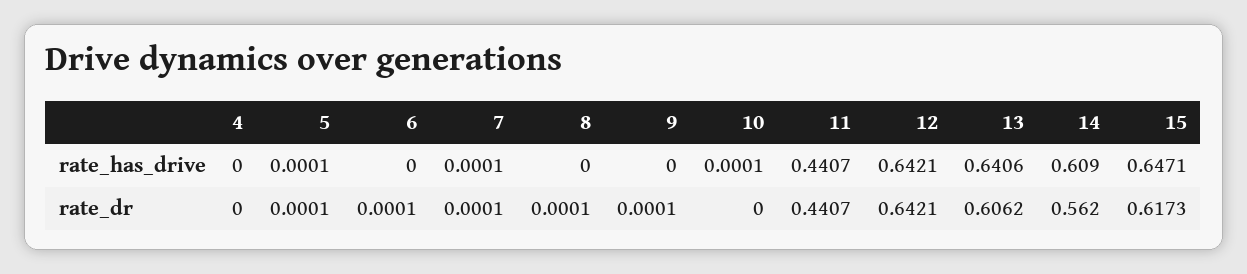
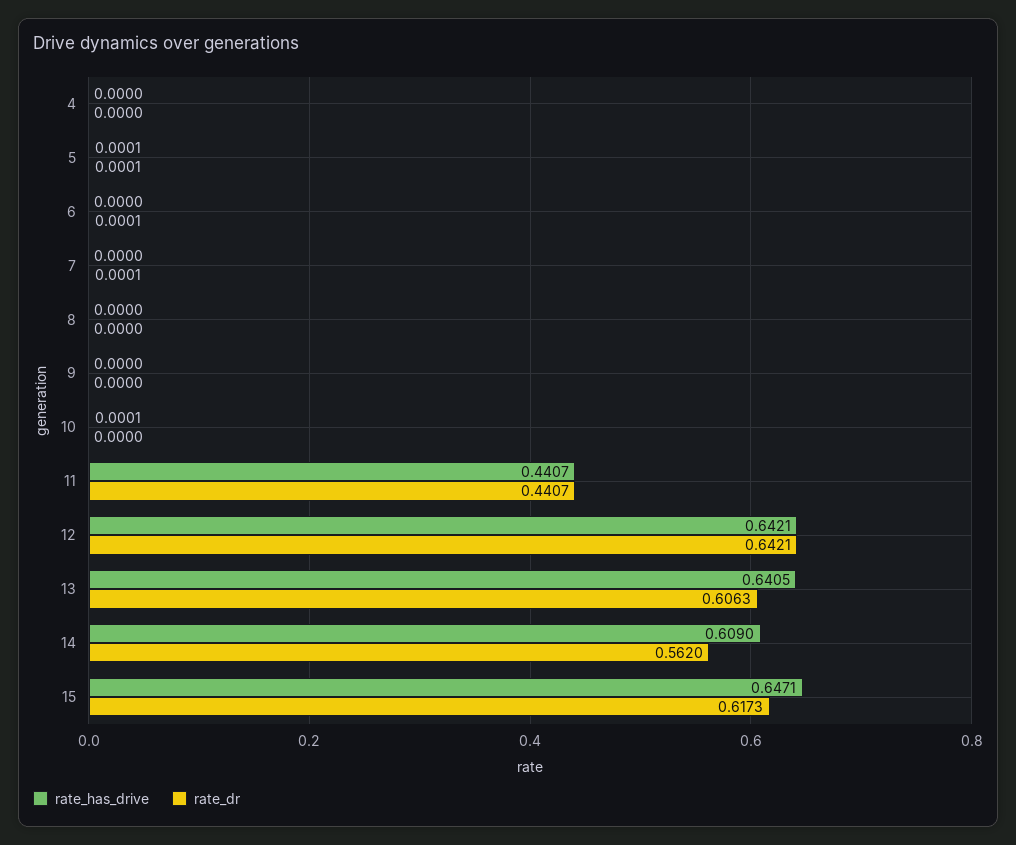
  {
    "rate_has_drive": {
      "4": 0,
      "5": 0.0001,
      "6": 0,
-     "7": 0.0001,
+     "7": 0,
      "8": 0,
      "9": 0,
      "10": 0.0001,
      "11": 0.4407,
      "12": 0.6421,
-     "13": 0.6406,
+     "13": 0.6405,
      "14": 0.609,
      "15": 0.6471
    },
    "rate_dr": {
      "4": 0,
      "5": 0.0001,
      "6": 0.0001,
      "7": 0.0001,
-     "8": 0.0001,
+     "8": 0,
-     "9": 0.0001,
+     "9": 0,
      "10": 0,
      "11": 0.4407,
      "12": 0.6421,
-     "13": 0.6062,
+     "13": 0.6063,
      "14": 0.562,
      "15": 0.6173
    }
  }

